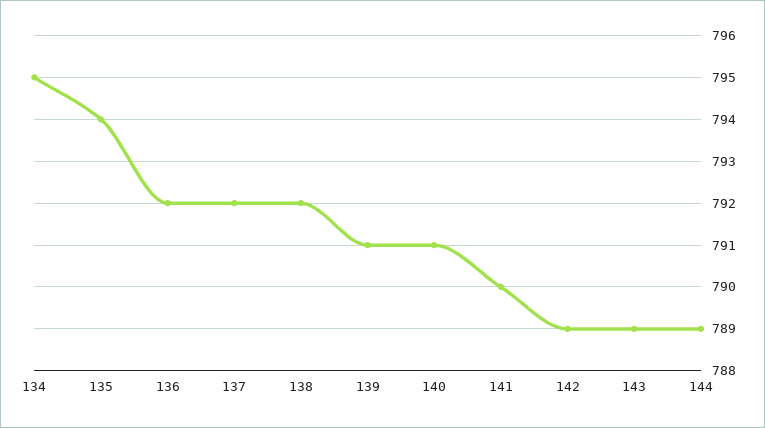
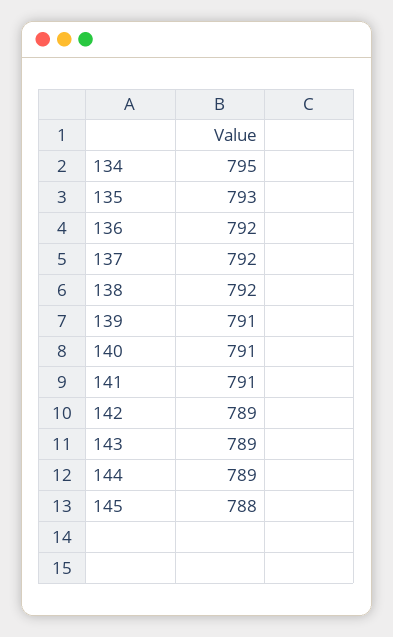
  {
    "134": 795,
-   "135": 794,
+   "135": 793,
    "136": 792,
    "137": 792,
    "138": 792,
    "139": 791,
    "140": 791,
-   "141": 790,
+   "141": 791,
    "142": 789,
    "143": 789,
-   "144": 789
+   "144": 789,
+   "145": 788
  }

